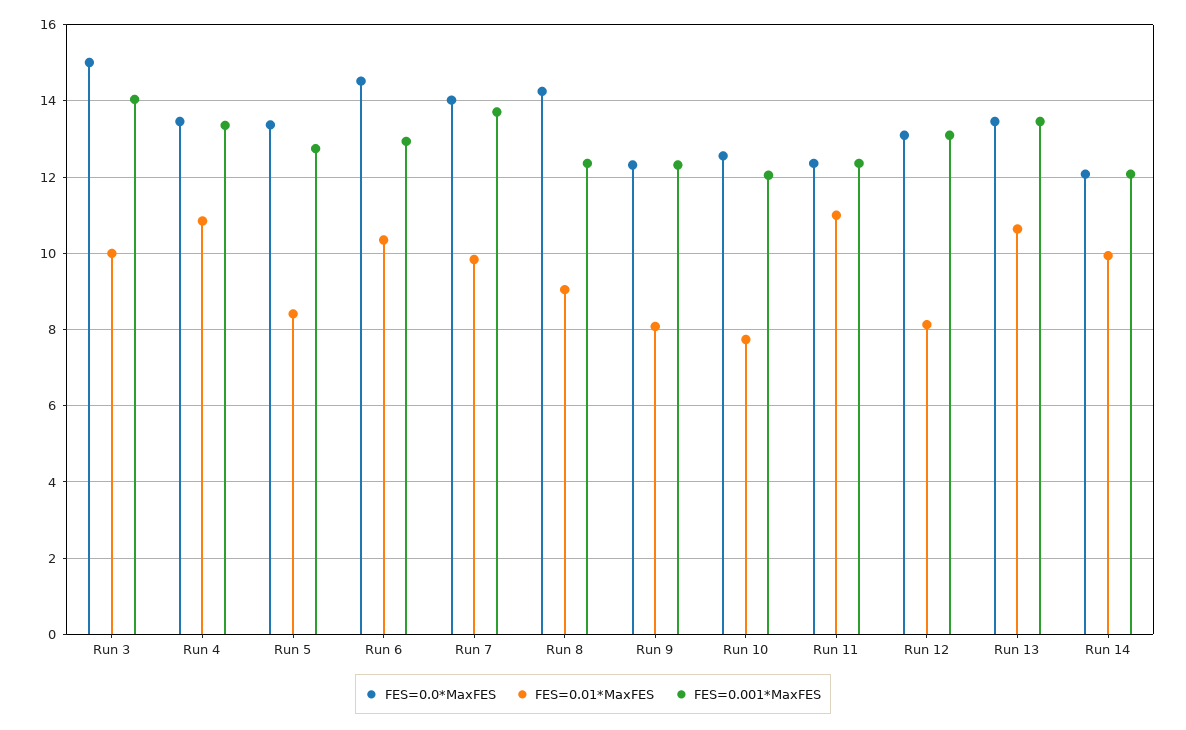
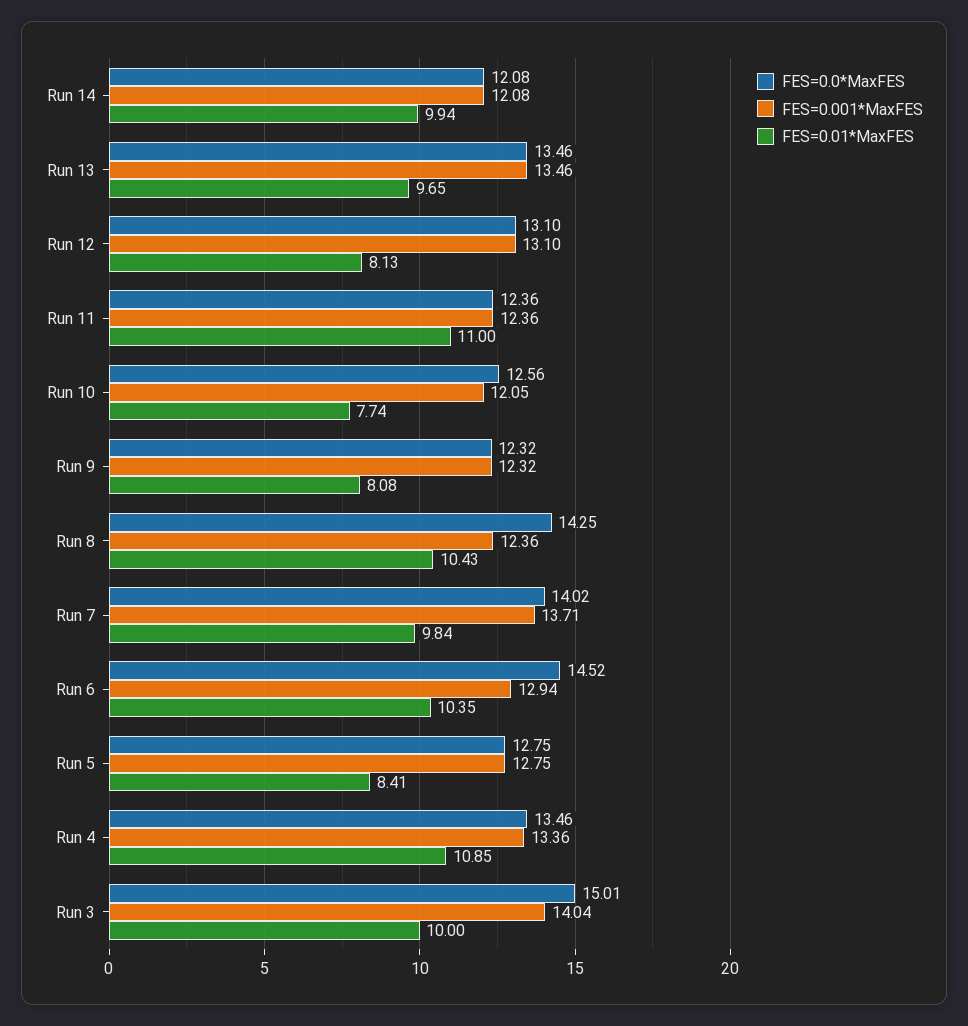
  {
    "FES=0.0*MaxFES": {
      "Run 3": 15.01,
      "Run 4": 13.46,
-     "Run 5": 13.4,
+     "Run 5": 12.75,
      "Run 6": 14.52,
      "Run 7": 14.02,
      "Run 8": 14.25,
      "Run 9": 12.32,
      "Run 10": 12.56,
      "Run 11": 12.36,
      "Run 12": 13.1,
      "Run 13": 13.46,
      "Run 14": 12.08
    },
    "FES=0.01*MaxFES": {
      "Run 3": 10,
      "Run 4": 10.85,
      "Run 5": 8.41,
      "Run 6": 10.35,
      "Run 7": 9.84,
-     "Run 8": 9,
+     "Run 8": 10.43,
      "Run 9": 8.08,
      "Run 10": 7.74,
      "Run 11": 11,
      "Run 12": 8.13,
-     "Run 13": 10.6,
+     "Run 13": 9.65,
      "Run 14": 9.94
    },
    "FES=0.001*MaxFES": {
      "Run 3": 14.04,
      "Run 4": 13.36,
      "Run 5": 12.75,
      "Run 6": 12.94,
      "Run 7": 13.71,
      "Run 8": 12.36,
      "Run 9": 12.32,
      "Run 10": 12.05,
      "Run 11": 12.36,
      "Run 12": 13.1,
      "Run 13": 13.46,
      "Run 14": 12.08
    }
  }

